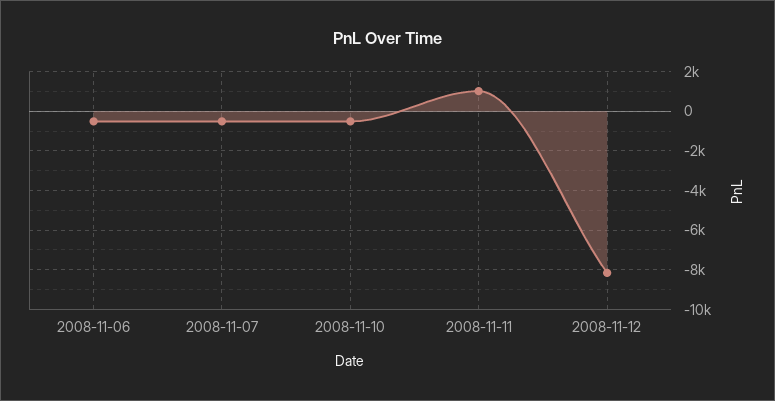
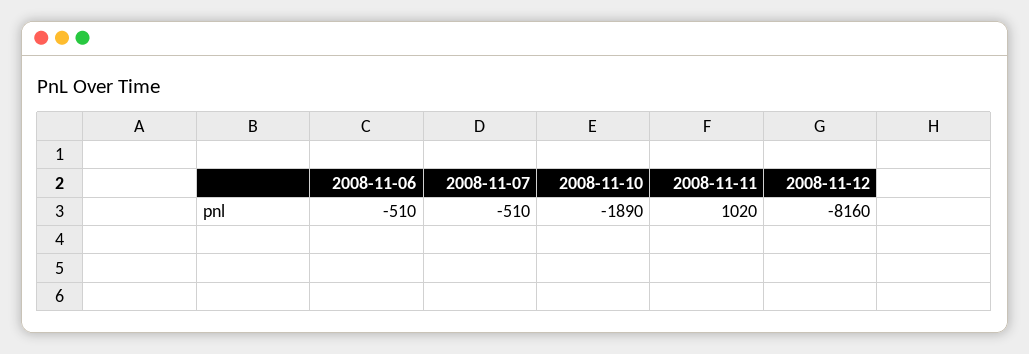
  {
    "2008-11-06": -510,
    "2008-11-07": -510,
-   "2008-11-10": -500,
+   "2008-11-10": -1890,
    "2008-11-11": 1020,
    "2008-11-12": -8160
  }

